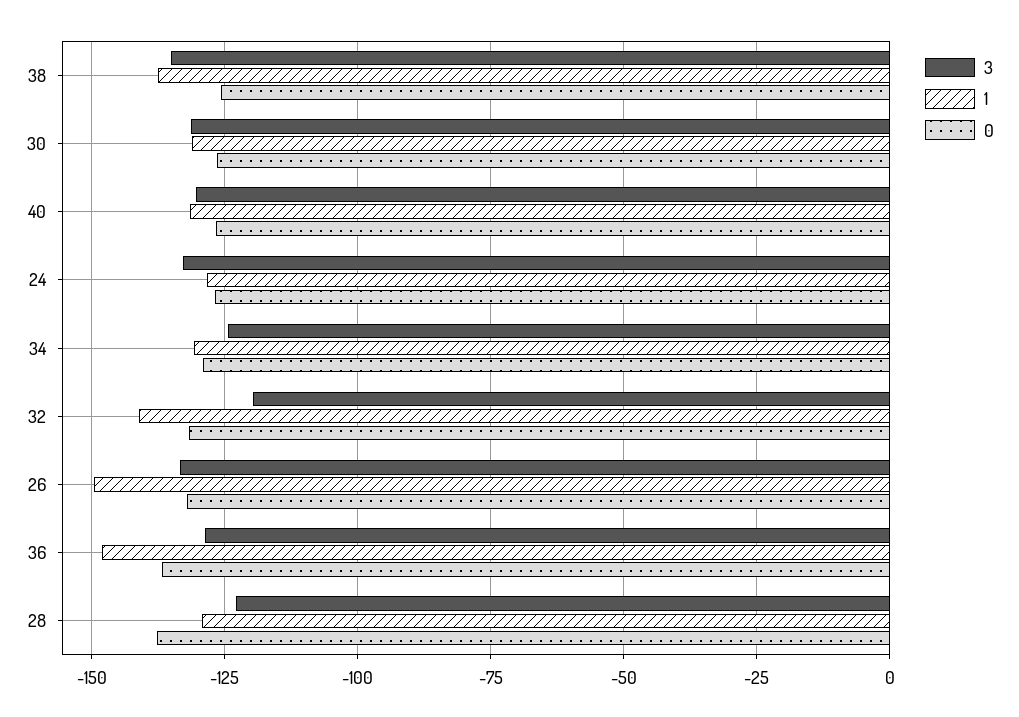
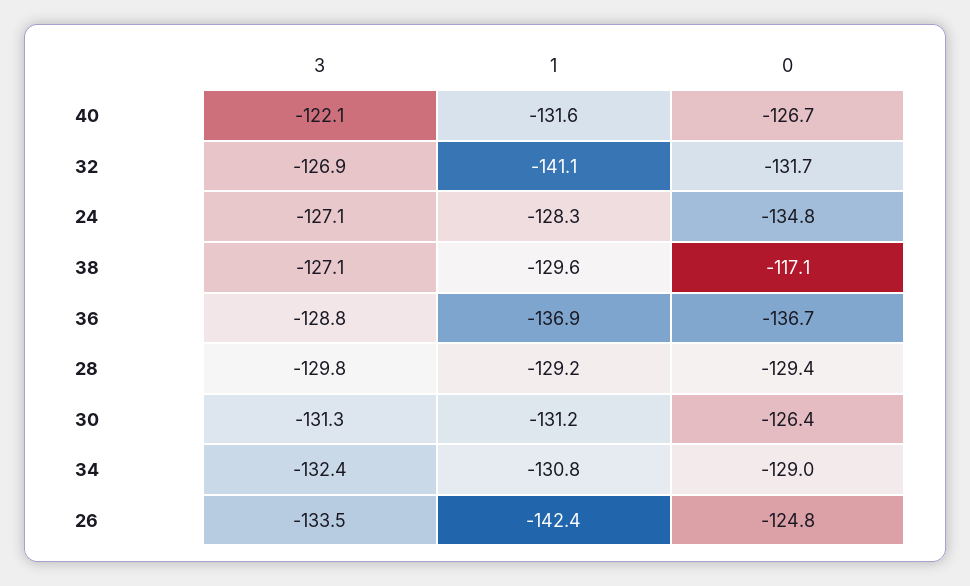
  {
    "3": {
-     "38": -135,
+     "38": -127.1,
      "30": -131.3,
-     "40": -130,
+     "40": -122.1,
-     "24": -132.5,
+     "24": -127.1,
-     "34": -125,
+     "34": -132.4,
-     "32": -120,
+     "32": -126.9,
      "26": -133.5,
      "36": -128.8,
-     "28": -122.5
+     "28": -129.8
    },
    "1": {
-     "38": -137.5,
+     "38": -129.6,
      "30": -131.2,
      "40": -131.6,
      "24": -128.3,
      "34": -130.8,
      "32": -141.1,
-     "26": -150,
+     "26": -142.4,
-     "36": -147.5,
+     "36": -136.9,
      "28": -129.2
    },
    "0": {
-     "38": -125,
+     "38": -117.1,
      "30": -126.4,
      "40": -126.7,
-     "24": -127.5,
+     "24": -134.8,
      "34": -129,
      "32": -131.7,
-     "26": -132.5,
+     "26": -124.8,
      "36": -136.7,
-     "28": -137.5
+     "28": -129.4
    }
  }

